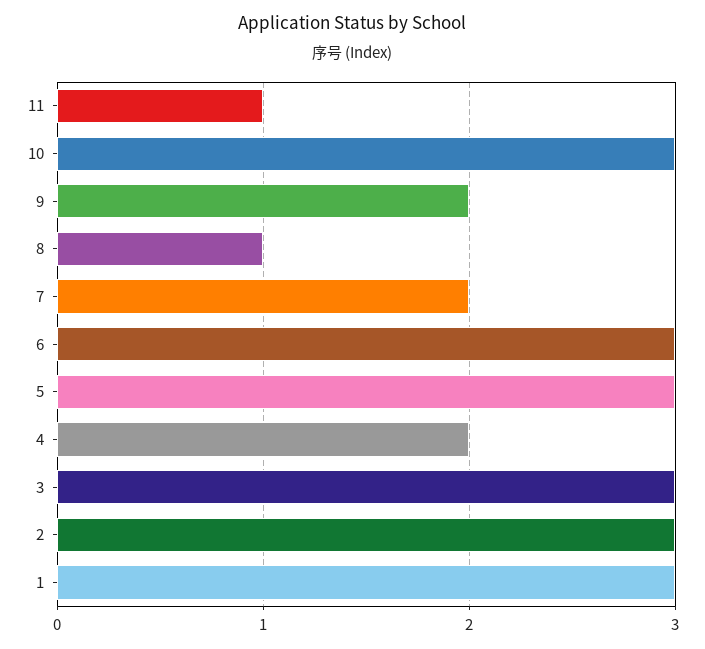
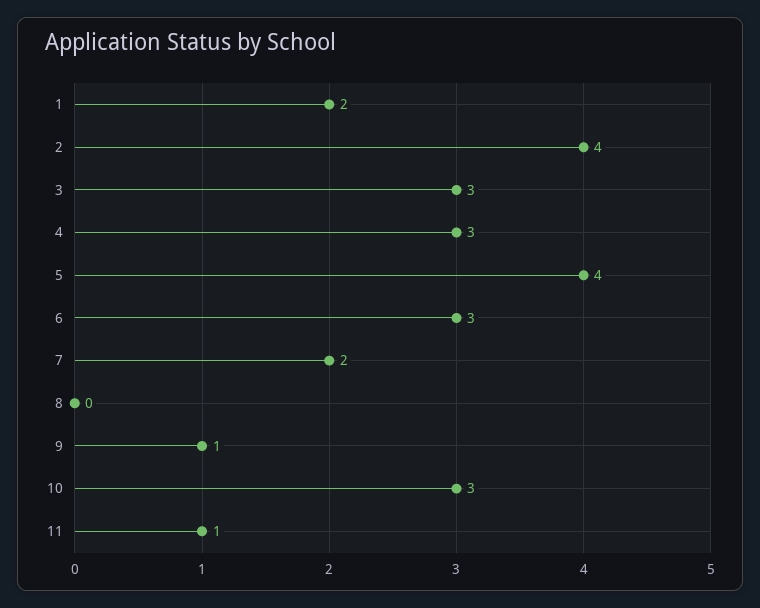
  {
    "11": 1,
    "10": 3,
-   "9": 2,
+   "9": 1,
-   "8": 1,
+   "8": 0,
    "7": 2,
    "6": 3,
-   "5": 3,
+   "5": 4,
-   "4": 2,
+   "4": 3,
    "3": 3,
-   "2": 3,
+   "2": 4,
-   "1": 3
+   "1": 2
  }

